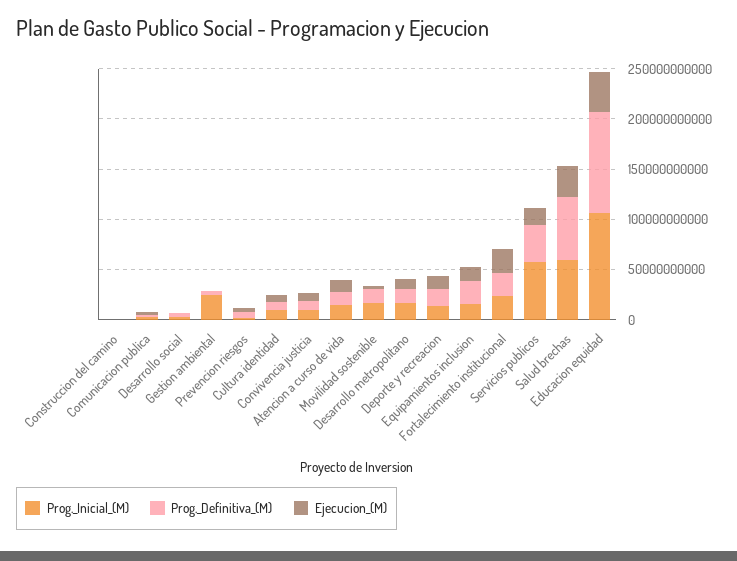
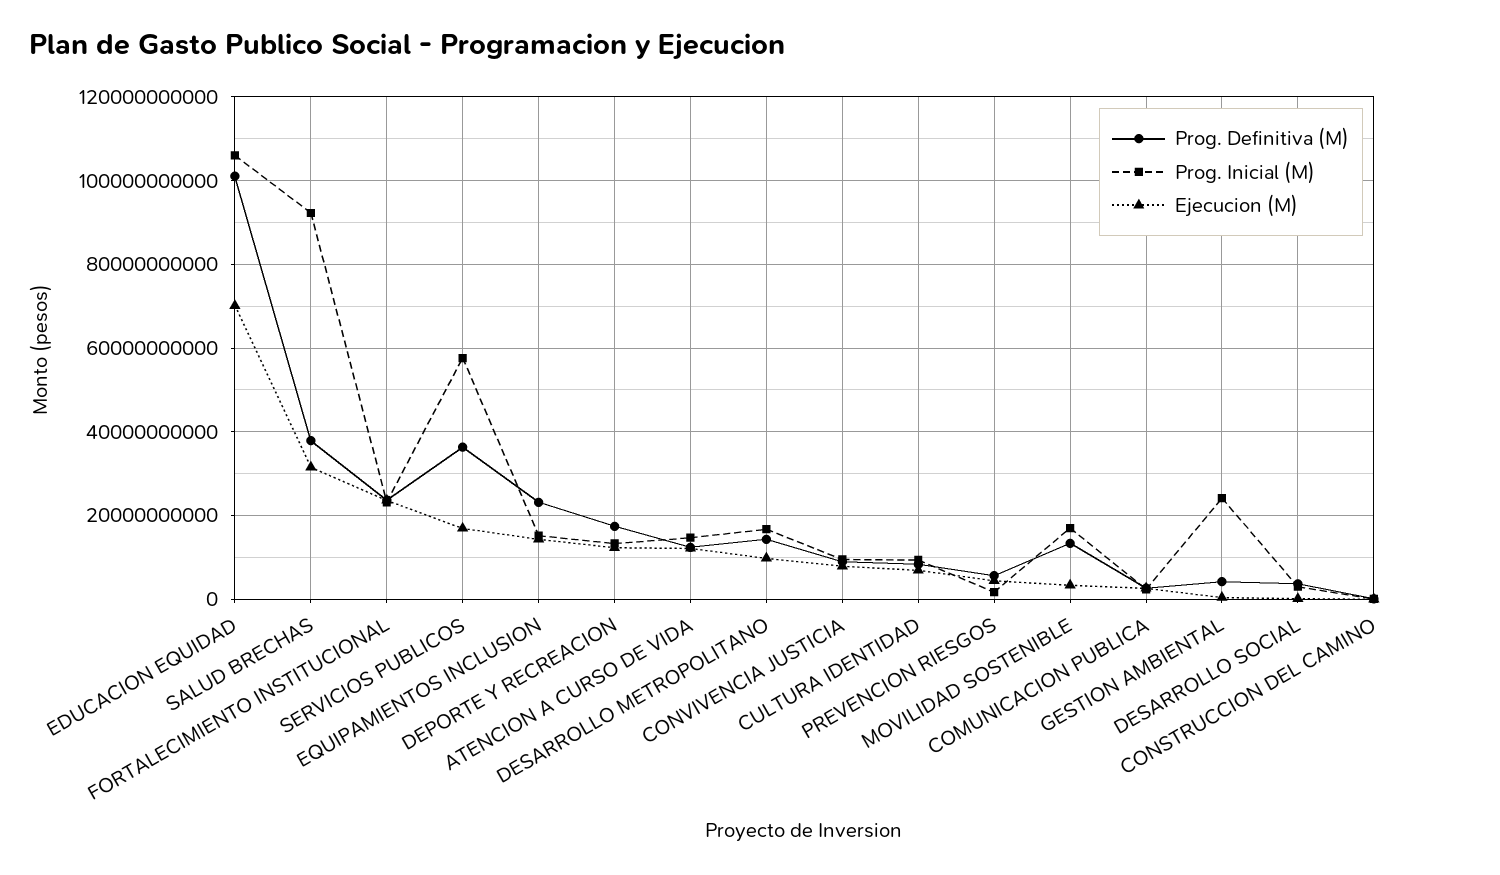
  {
    "Prog._Inicial_(M)": {
      "Construccion del camino": 0,
      "Comunicacion publica": 2000000000,
      "Desarrollo social": 4000000000,
      "Gestion ambiental": 24000000000,
      "Prevencion riesgos": 2000000000,
      "Cultura identidad": 10000000000,
      "Convivencia justicia": 10000000000,
      "Atencion a curso de vida": 14000000000,
      "Movilidad sostenible": 16000000000,
      "Desarrollo metropolitano": 16000000000,
      "Deporte y recreacion": 14000000000,
      "Equipamientos inclusion": 16000000000,
      "Fortalecimiento institucional": 24000000000,
      "Servicios publicos": 58000000000,
-     "Salud brechas": 60000000000,
+     "Salud brechas": 92000000000,
      "Educacion equidad": 106000000000
    },
    "Prog._Definitiva_(M)": {
      "Construccion del camino": 0,
      "Comunicacion publica": 2000000000,
      "Desarrollo social": 4000000000,
      "Gestion ambiental": 4000000000,
      "Prevencion riesgos": 6000000000,
      "Cultura identidad": 8000000000,
      "Convivencia justicia": 8000000000,
      "Atencion a curso de vida": 12000000000,
      "Movilidad sostenible": 14000000000,
      "Desarrollo metropolitano": 14000000000,
      "Deporte y recreacion": 18000000000,
      "Equipamientos inclusion": 24000000000,
      "Fortalecimiento institucional": 24000000000,
      "Servicios publicos": 36000000000,
-     "Salud brechas": 60000000000,
+     "Salud brechas": 38000000000,
      "Educacion equidad": 102000000000
    },
    "Ejecucion_(M)": {
      "Construccion del camino": 0,
      "Comunicacion publica": 2000000000,
      "Desarrollo social": 0,
      "Gestion ambiental": 0,
      "Prevencion riesgos": 4000000000,
      "Cultura identidad": 6000000000,
      "Convivencia justicia": 8000000000,
      "Atencion a curso de vida": 12000000000,
      "Movilidad sostenible": 4000000000,
      "Desarrollo metropolitano": 10000000000,
      "Deporte y recreacion": 12000000000,
      "Equipamientos inclusion": 14000000000,
      "Fortalecimiento institucional": 24000000000,
      "Servicios publicos": 16000000000,
      "Salud brechas": 32000000000,
-     "Educacion equidad": 40000000000
+     "Educacion equidad": 70000000000
    }
  }

